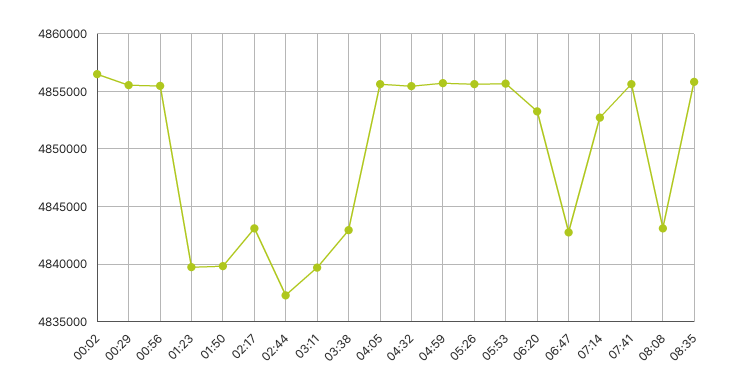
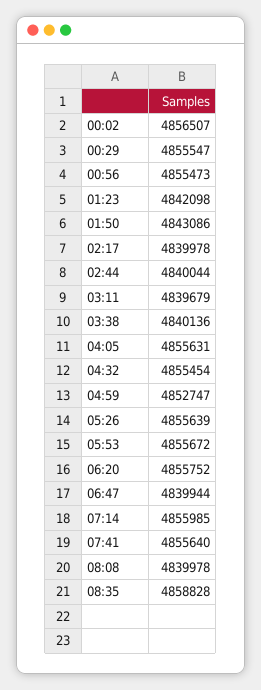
  {
    "00:02": 4856507,
    "00:29": 4855547,
    "00:56": 4855473,
-   "01:23": 4840000,
+   "01:23": 4842098,
-   "01:50": 4840000,
+   "01:50": 4843086,
-   "02:17": 4843000,
+   "02:17": 4839978,
-   "02:44": 4837000,
+   "02:44": 4840044,
    "03:11": 4839679,
-   "03:38": 4843000,
+   "03:38": 4840136,
    "04:05": 4855631,
    "04:32": 4855454,
-   "04:59": 4856000,
+   "04:59": 4852747,
    "05:26": 4855639,
    "05:53": 4855672,
-   "06:20": 4853000,
+   "06:20": 4855752,
-   "06:47": 4843000,
+   "06:47": 4839944,
-   "07:14": 4853000,
+   "07:14": 4855985,
    "07:41": 4855640,
-   "08:08": 4843000,
+   "08:08": 4839978,
-   "08:35": 4856000
+   "08:35": 4858828
  }

